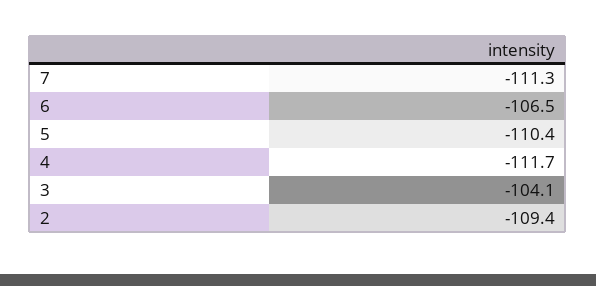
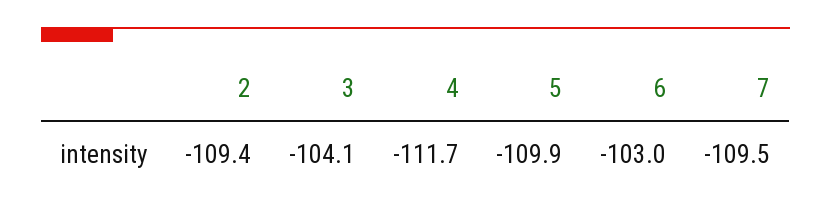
  {
-   "7": -111.3,
+   "7": -109.5,
-   "6": -106.5,
+   "6": -103,
-   "5": -110.4,
+   "5": -109.9,
    "4": -111.7,
    "3": -104.1,
    "2": -109.4
  }

